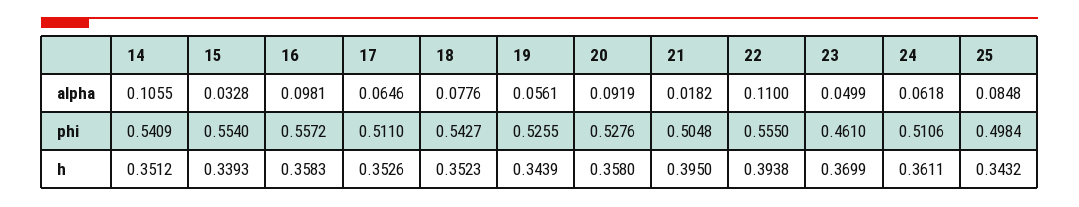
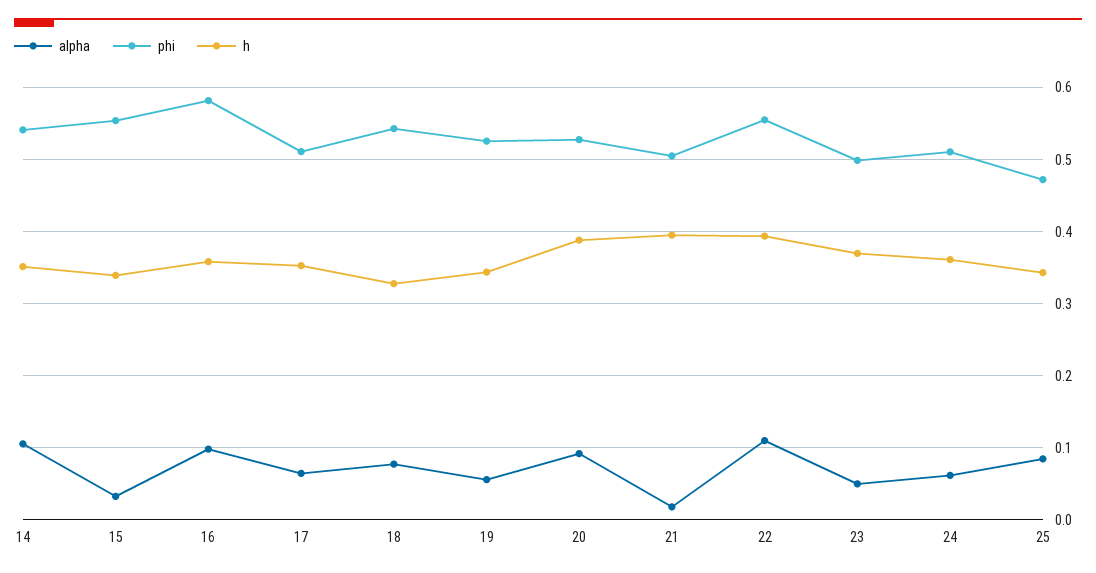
  {
    "alpha": {
      "14": 0.1055,
      "15": 0.0328,
      "16": 0.0981,
      "17": 0.0646,
      "18": 0.0776,
      "19": 0.0561,
      "20": 0.0919,
      "21": 0.0182,
      "22": 0.11,
      "23": 0.0499,
      "24": 0.0618,
      "25": 0.0848
    },
    "phi": {
      "14": 0.5409,
      "15": 0.554,
-     "16": 0.5572,
+     "16": 0.58,
      "17": 0.511,
      "18": 0.5427,
      "19": 0.5255,
      "20": 0.5276,
      "21": 0.5048,
      "22": 0.555,
-     "23": 0.461,
+     "23": 0.5,
      "24": 0.5106,
-     "25": 0.4984
+     "25": 0.47
    },
    "h": {
      "14": 0.3512,
      "15": 0.3393,
      "16": 0.3583,
      "17": 0.3526,
-     "18": 0.3523,
+     "18": 0.33,
      "19": 0.3439,
-     "20": 0.358,
+     "20": 0.39,
      "21": 0.395,
      "22": 0.3938,
      "23": 0.3699,
      "24": 0.3611,
      "25": 0.3432
    }
  }

